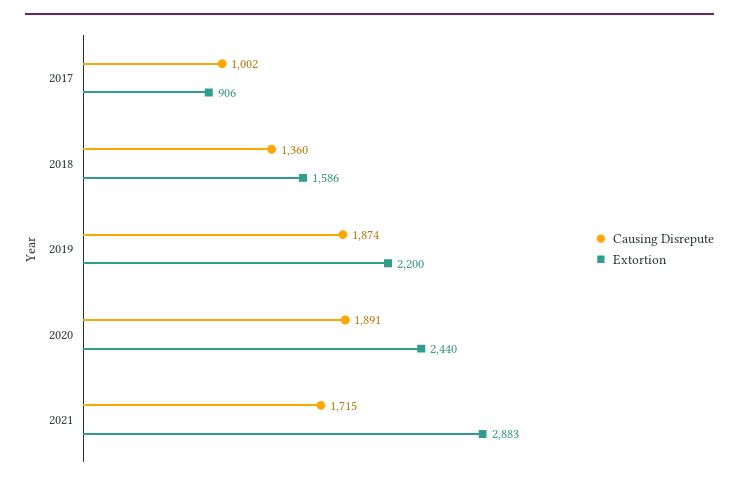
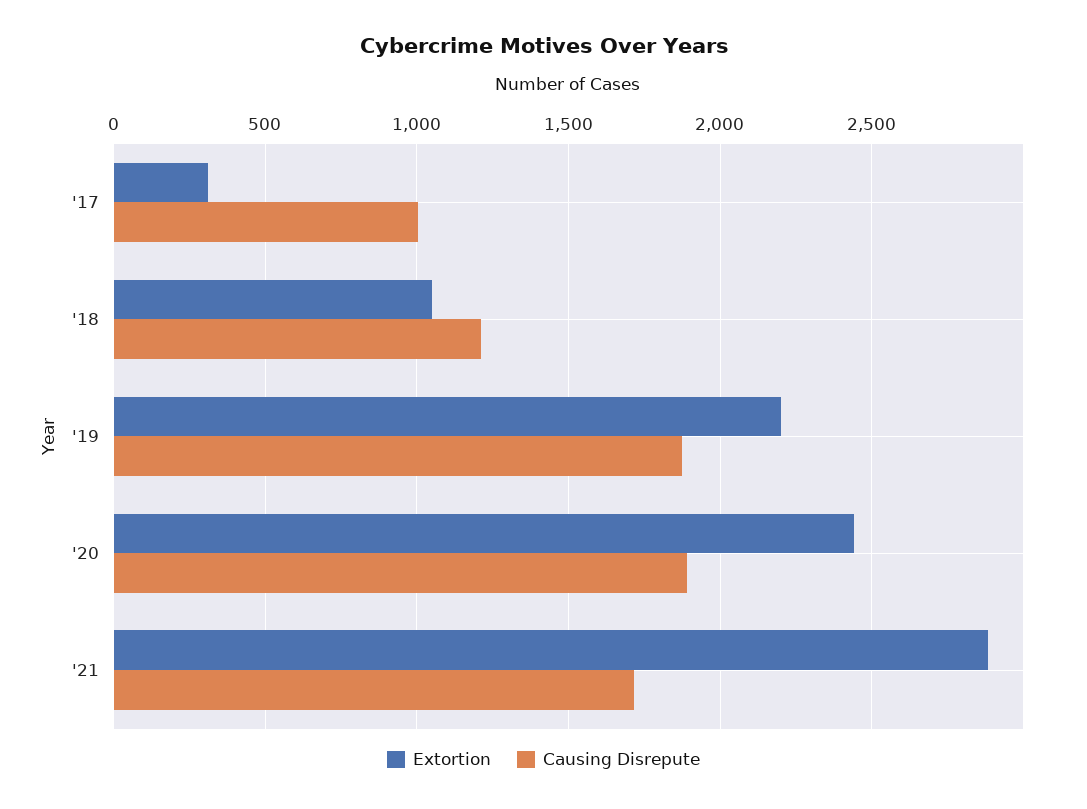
  {
    "Causing Disrepute": {
      "2017": 1002,
-     "2018": 1360,
+     "2018": 1200,
      "2019": 1874,
      "2020": 1891,
      "2021": 1715
    },
    "Extortion": {
-     "2017": 906,
+     "2017": 300,
-     "2018": 1586,
+     "2018": 1050,
      "2019": 2200,
      "2020": 2440,
      "2021": 2883
    }
  }

